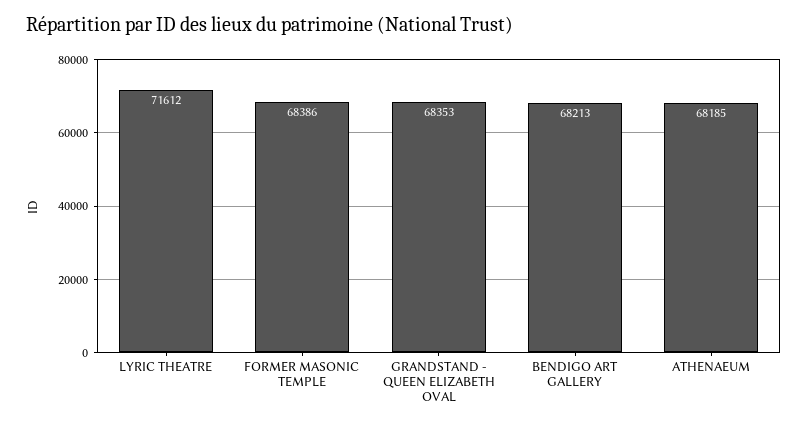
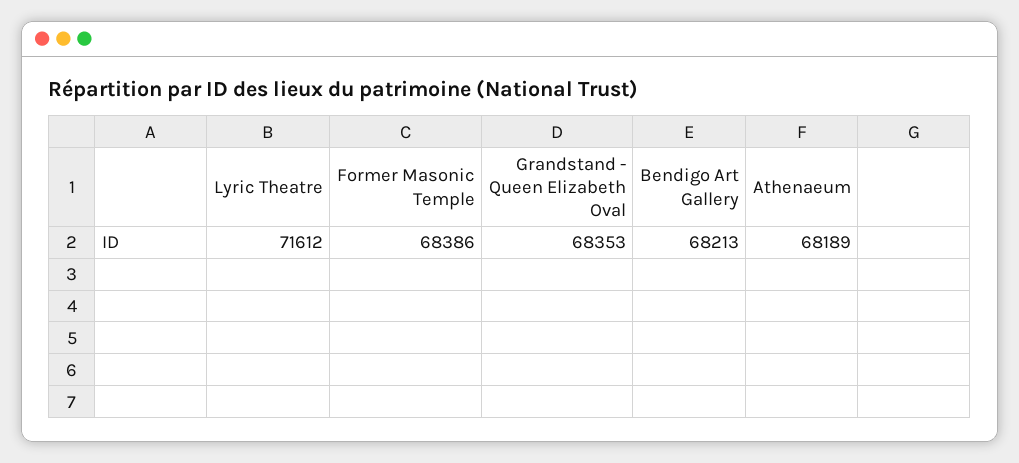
  {
    "LYRIC THEATRE": 71612,
    "FORMER MASONIC TEMPLE": 68386,
    "GRANDSTAND - QUEEN ELIZABETH OVAL": 68353,
    "BENDIGO ART GALLERY": 68213,
-   "ATHENAEUM": 68185
+   "ATHENAEUM": 68189
  }

